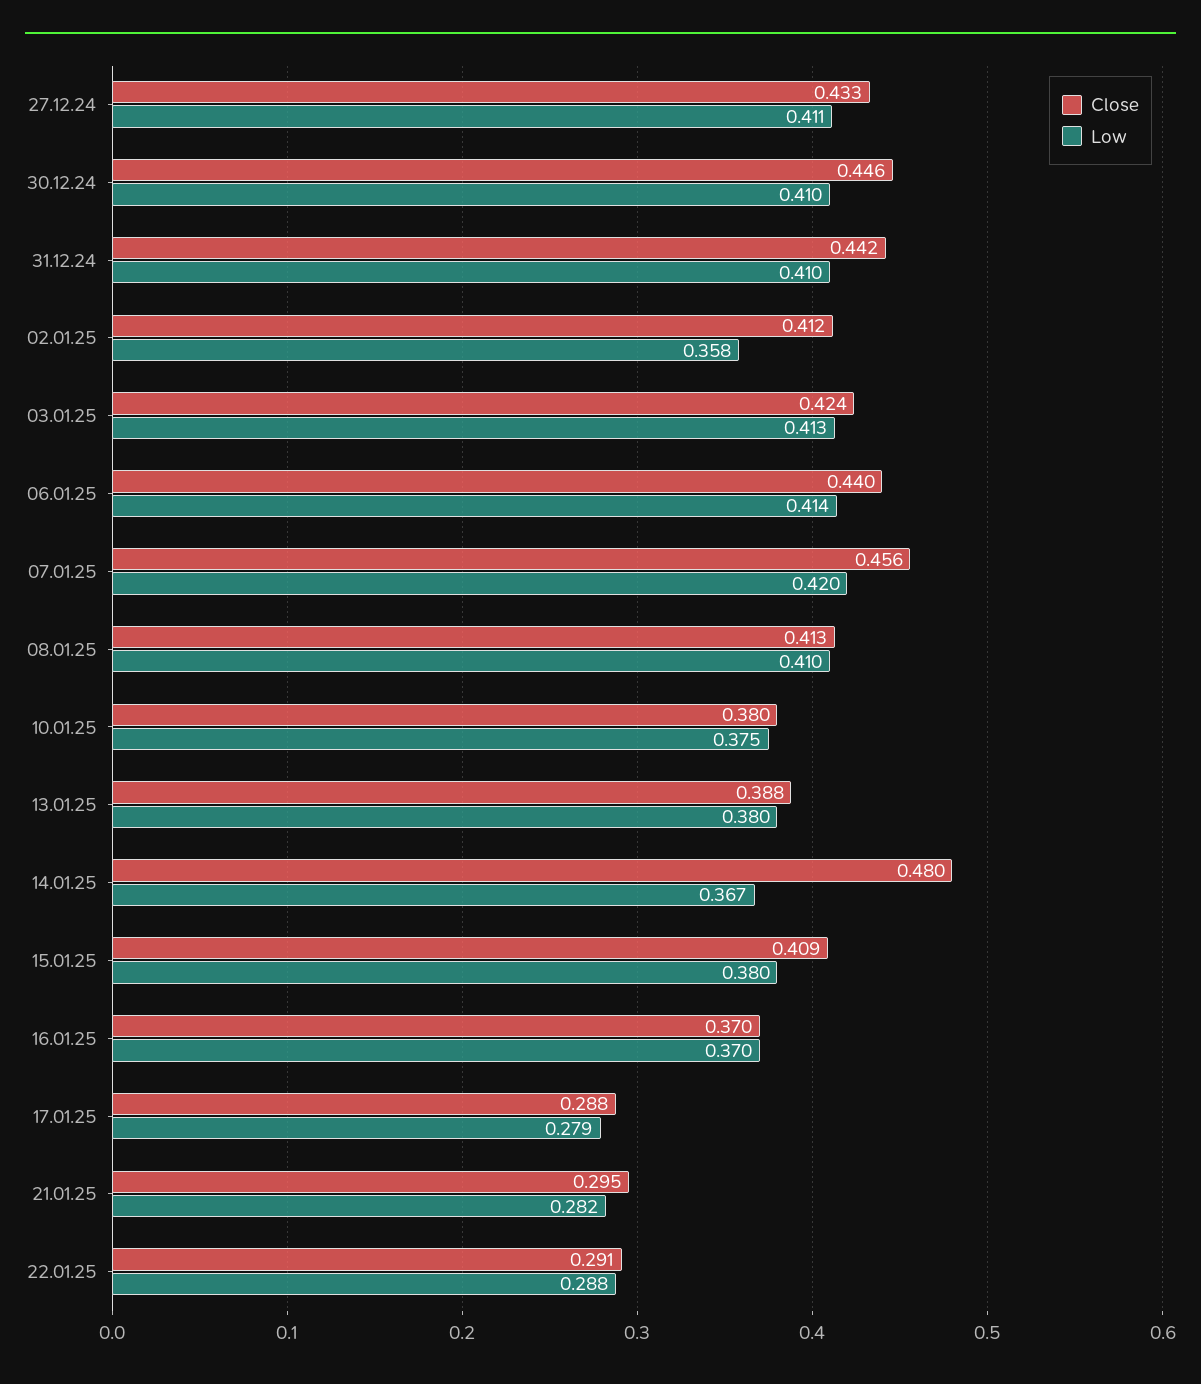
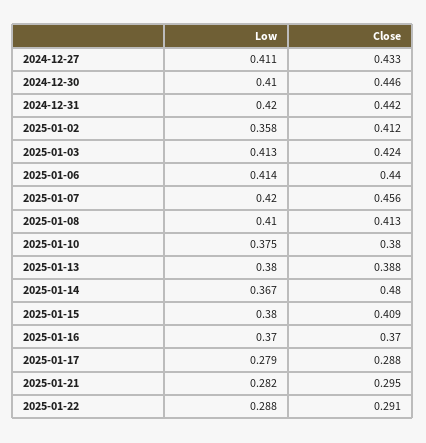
  {
    "Close": {
      "27.12.24": 0.433,
      "30.12.24": 0.446,
      "31.12.24": 0.442,
      "02.01.25": 0.412,
      "03.01.25": 0.424,
      "06.01.25": 0.44,
      "07.01.25": 0.456,
      "08.01.25": 0.413,
      "10.01.25": 0.38,
      "13.01.25": 0.388,
      "14.01.25": 0.48,
      "15.01.25": 0.409,
      "16.01.25": 0.37,
      "17.01.25": 0.288,
      "21.01.25": 0.295,
      "22.01.25": 0.291
    },
    "Low": {
      "27.12.24": 0.411,
      "30.12.24": 0.41,
-     "31.12.24": 0.41,
+     "31.12.24": 0.42,
      "02.01.25": 0.358,
      "03.01.25": 0.413,
      "06.01.25": 0.414,
      "07.01.25": 0.42,
      "08.01.25": 0.41,
      "10.01.25": 0.375,
      "13.01.25": 0.38,
      "14.01.25": 0.367,
      "15.01.25": 0.38,
      "16.01.25": 0.37,
      "17.01.25": 0.279,
      "21.01.25": 0.282,
      "22.01.25": 0.288
    }
  }

